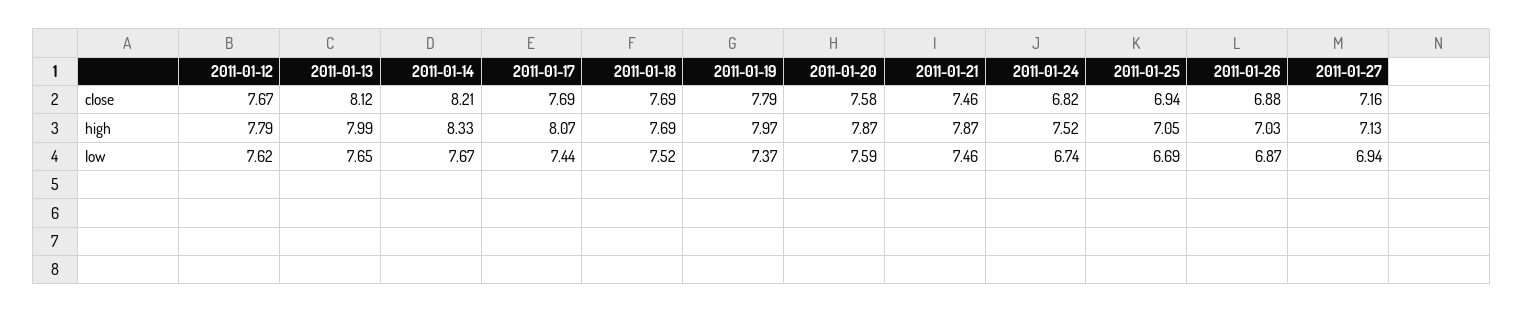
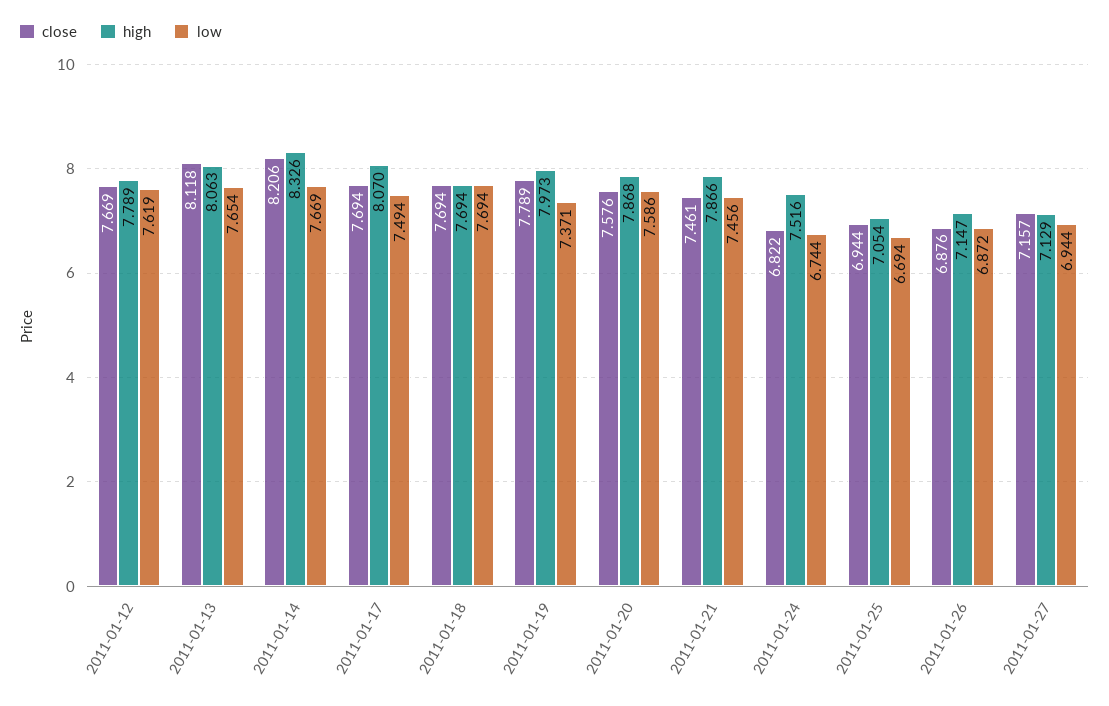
  {
    "close": {
      "2011-01-12": 7.669,
      "2011-01-13": 8.118,
      "2011-01-14": 8.206,
      "2011-01-17": 7.694,
      "2011-01-18": 7.694,
      "2011-01-19": 7.789,
      "2011-01-20": 7.576,
      "2011-01-21": 7.461,
      "2011-01-24": 6.822,
      "2011-01-25": 6.944,
      "2011-01-26": 6.876,
      "2011-01-27": 7.157
    },
    "high": {
      "2011-01-12": 7.789,
-     "2011-01-13": 7.99,
+     "2011-01-13": 8.063,
      "2011-01-14": 8.326,
      "2011-01-17": 8.07,
      "2011-01-18": 7.694,
      "2011-01-19": 7.973,
      "2011-01-20": 7.868,
      "2011-01-21": 7.866,
      "2011-01-24": 7.516,
      "2011-01-25": 7.054,
-     "2011-01-26": 7.03,
+     "2011-01-26": 7.147,
      "2011-01-27": 7.129
    },
    "low": {
      "2011-01-12": 7.619,
      "2011-01-13": 7.654,
      "2011-01-14": 7.669,
-     "2011-01-17": 7.44,
+     "2011-01-17": 7.494,
-     "2011-01-18": 7.52,
+     "2011-01-18": 7.694,
      "2011-01-19": 7.371,
      "2011-01-20": 7.586,
      "2011-01-21": 7.456,
      "2011-01-24": 6.744,
      "2011-01-25": 6.694,
      "2011-01-26": 6.872,
      "2011-01-27": 6.944
    }
  }

